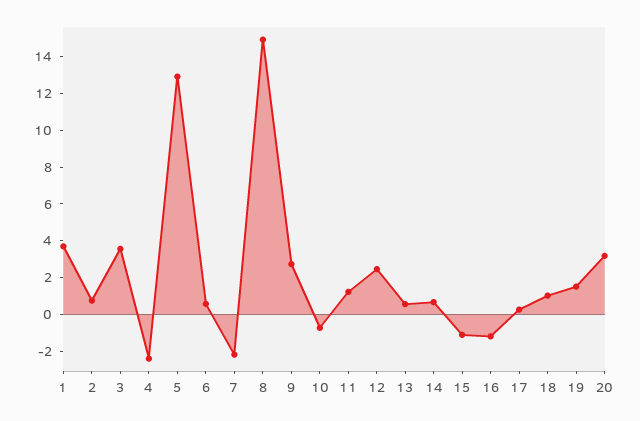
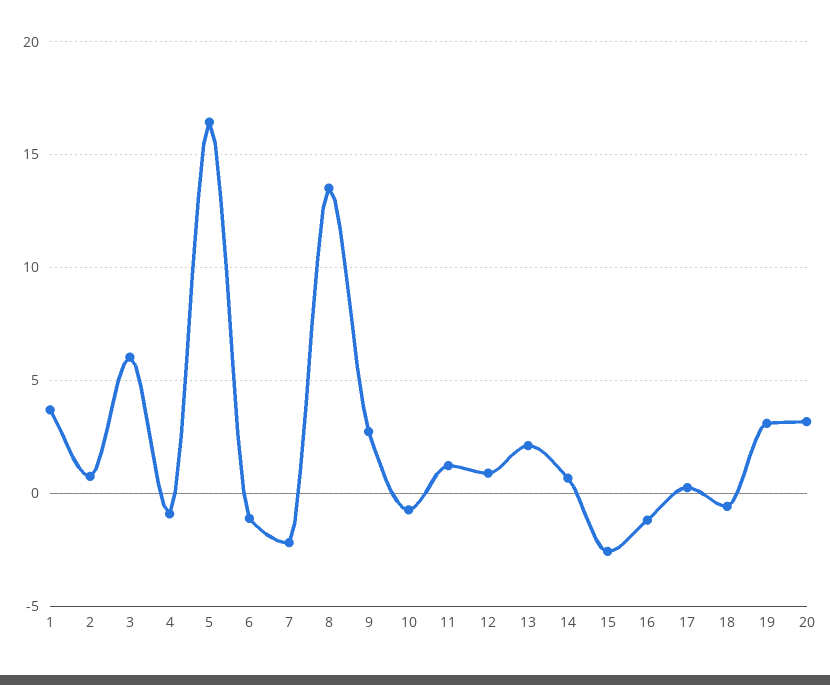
  {
    "1": 3.5,
    "2": 1,
-   "3": 3.5,
+   "3": 6,
-   "4": -2.5,
+   "4": -1,
-   "5": 13,
+   "5": 16.5,
-   "6": 0.5,
+   "6": -1,
    "7": -2,
-   "8": 15,
+   "8": 13.5,
    "9": 2.5,
    "10": -0.5,
    "11": 1,
-   "12": 2.5,
+   "12": 1,
-   "13": 0.5,
+   "13": 2,
    "14": 0.5,
-   "15": -1,
+   "15": -2.5,
    "16": -1,
    "17": 0.5,
-   "18": 1,
+   "18": -0.5,
-   "19": 1.5,
+   "19": 3,
    "20": 3
  }

